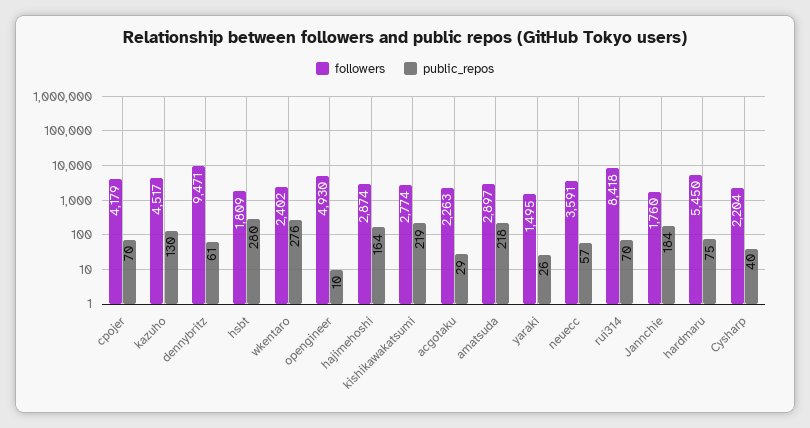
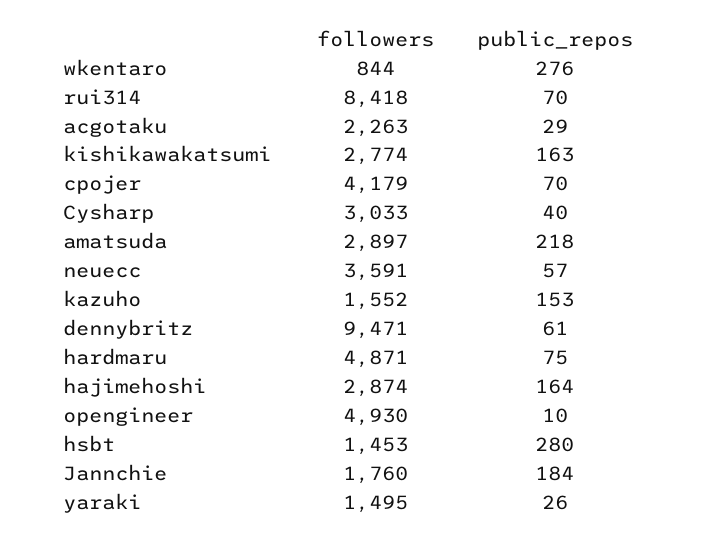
  {
    "followers": {
      "cpojer": 4179,
-     "kazuho": 4517,
+     "kazuho": 1552,
      "dennybritz": 9471,
-     "hsbt": 1809,
+     "hsbt": 1453,
-     "wkentaro": 2402,
+     "wkentaro": 844,
      "opengineer": 4930,
      "hajimehoshi": 2874,
      "kishikawakatsumi": 2774,
      "acgotaku": 2263,
      "amatsuda": 2897,
      "yaraki": 1495,
      "neuecc": 3591,
      "rui314": 8418,
      "Jannchie": 1760,
-     "hardmaru": 5450,
+     "hardmaru": 4871,
-     "Cysharp": 2204
+     "Cysharp": 3033
    },
    "public_repos": {
      "cpojer": 70,
-     "kazuho": 130,
+     "kazuho": 153,
      "dennybritz": 61,
      "hsbt": 280,
      "wkentaro": 276,
      "opengineer": 10,
      "hajimehoshi": 164,
-     "kishikawakatsumi": 219,
+     "kishikawakatsumi": 163,
      "acgotaku": 29,
      "amatsuda": 218,
      "yaraki": 26,
      "neuecc": 57,
      "rui314": 70,
      "Jannchie": 184,
      "hardmaru": 75,
      "Cysharp": 40
    }
  }

